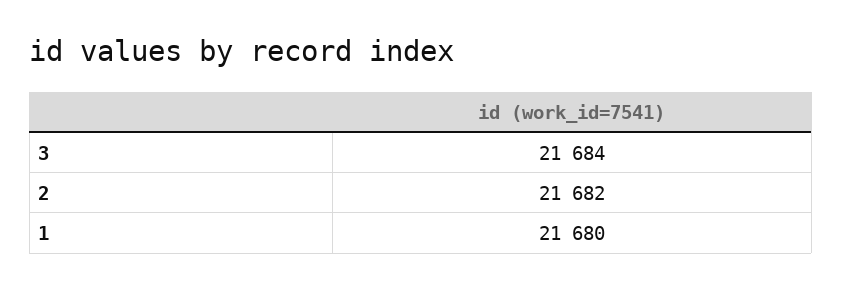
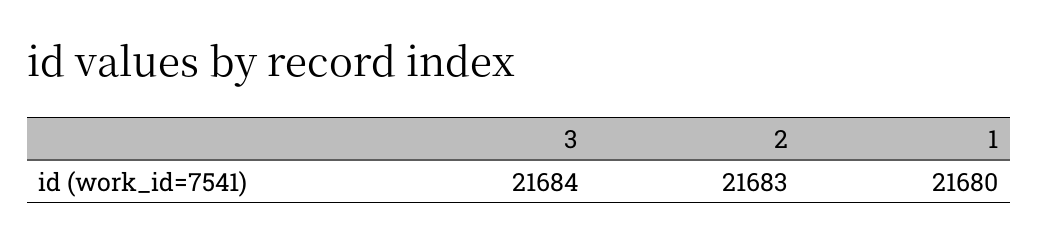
  {
    "3": 21684,
-   "2": 21682,
+   "2": 21683,
    "1": 21680
  }

